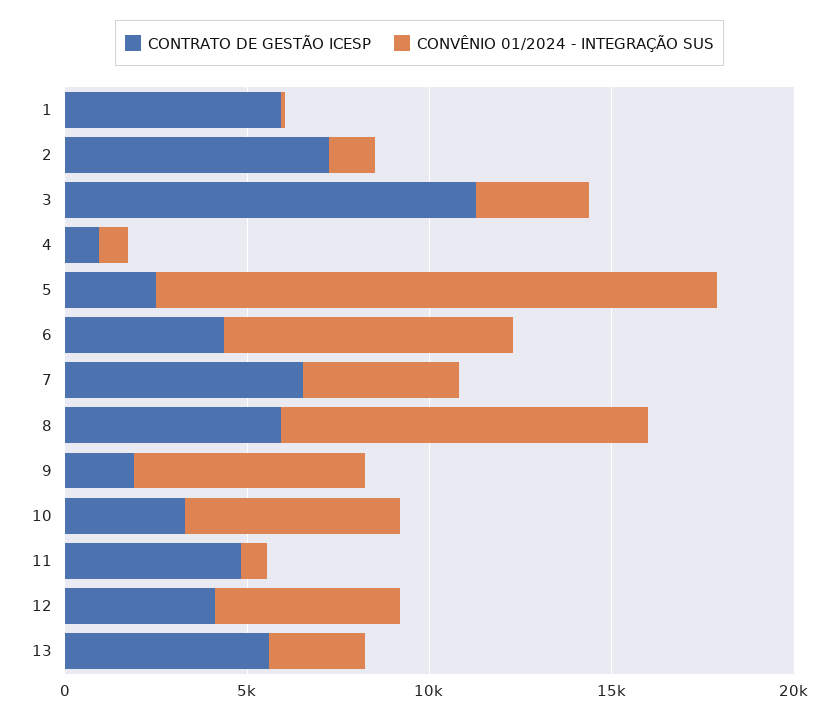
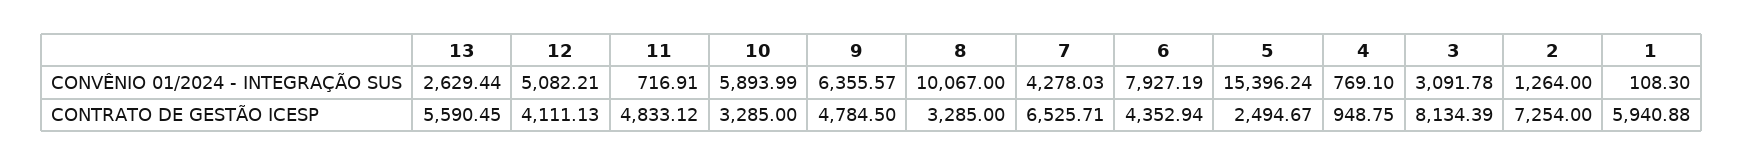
  {
    "CONTRATO DE GESTÃO ICESP": {
      "1": 5940.88,
      "2": 7254,
-     "3": 11000,
+     "3": 8134.39,
      "4": 948.75,
      "5": 2494.67,
      "6": 4352.94,
      "7": 6525.71,
-     "8": 6000,
+     "8": 3285,
-     "9": 2000,
+     "9": 4784.5,
      "10": 3285,
      "11": 4833.12,
      "12": 4111.13,
      "13": 5590.45
    },
    "CONVÊNIO 01/2024 - INTEGRAÇÃO SUS": {
      "1": 108.3,
      "2": 1264,
      "3": 3091.78,
      "4": 769.1,
      "5": 15396.24,
      "6": 7927.19,
      "7": 4278.03,
      "8": 10067,
      "9": 6355.57,
      "10": 5893.99,
      "11": 716.91,
      "12": 5082.21,
      "13": 2629.44
    }
  }

